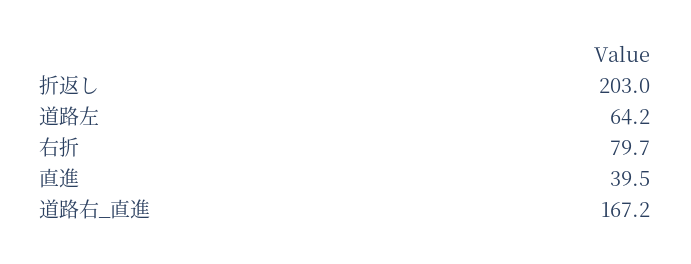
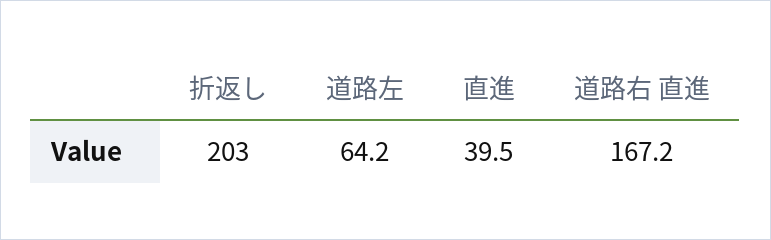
  {
    "折返し": 203,
    "道路左": 64.2,
-   "右折": 79.7,
    "直進": 39.5,
    "道路右_直進": 167.2
  }

